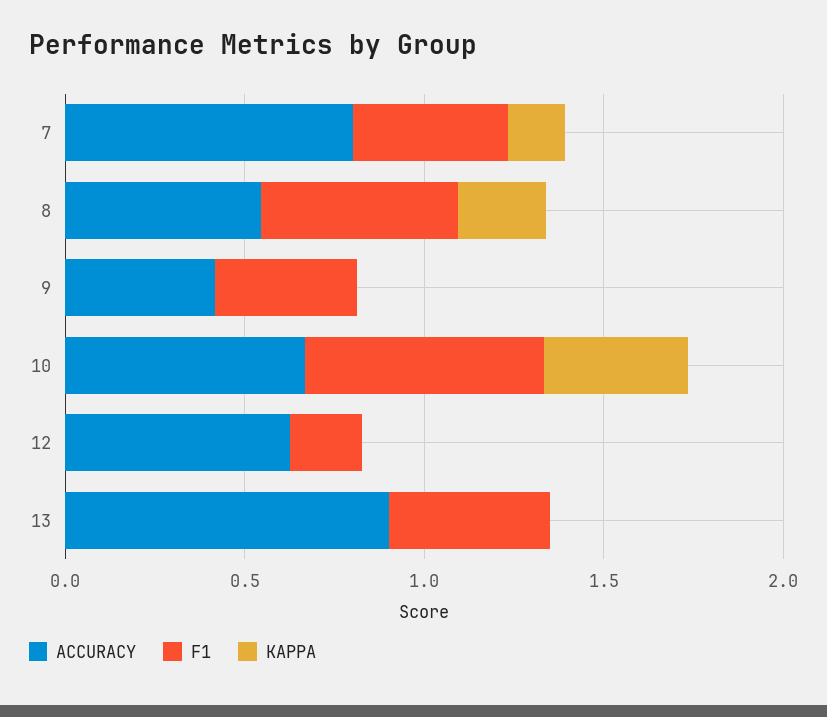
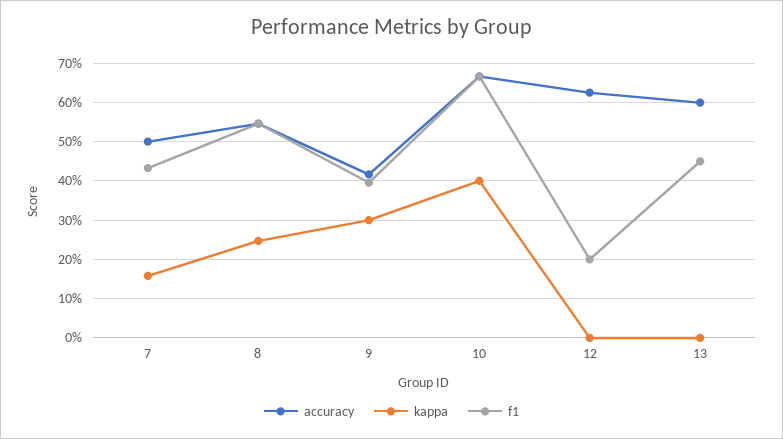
  {
    "ACCURACY": {
-     "7": 0.8,
+     "7": 0.5,
      "8": 0.54,
      "9": 0.42,
      "10": 0.66,
      "12": 0.62,
-     "13": 0.9
+     "13": 0.6
    },
    "F1": {
      "7": 0.44,
      "8": 0.54,
      "9": 0.4,
      "10": 0.66,
      "12": 0.2,
      "13": 0.46
    },
    "KAPPA": {
      "7": 0.16,
      "8": 0.24,
-     "9": 0,
+     "9": 0.3,
      "10": 0.4,
      "12": 0,
      "13": 0
    }
  }

